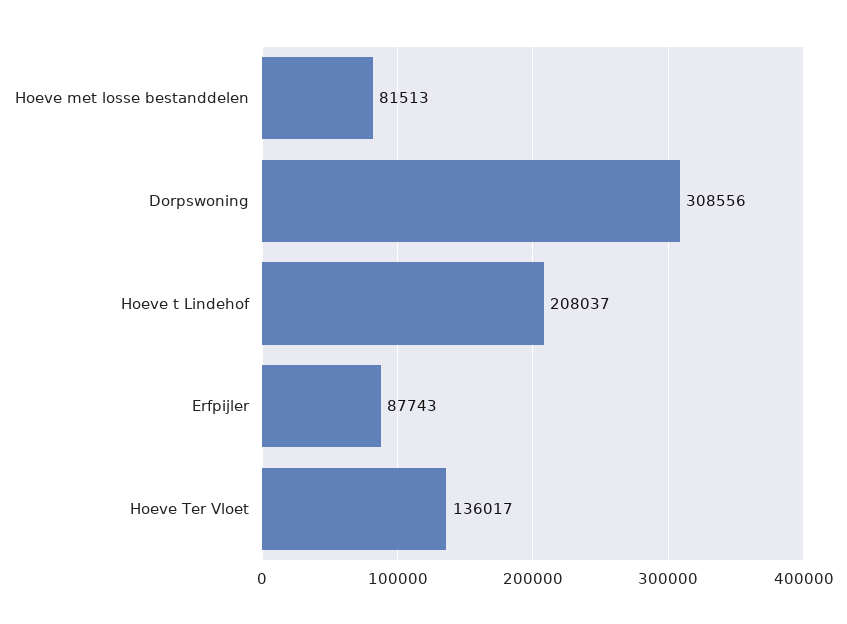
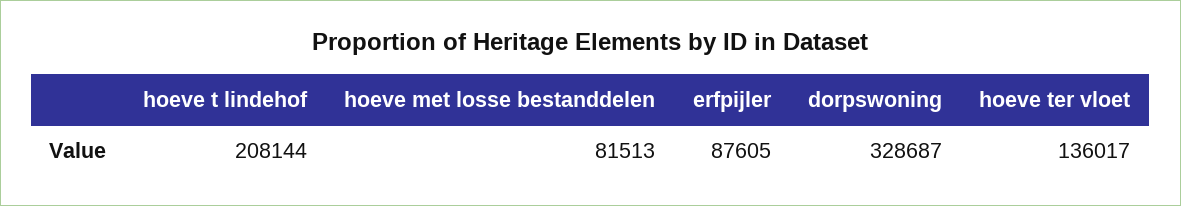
  {
    "Hoeve met losse bestanddelen": 81513,
-   "Dorpswoning": 308556,
+   "Dorpswoning": 328687,
-   "Hoeve t Lindehof": 208037,
+   "Hoeve t Lindehof": 208144,
-   "Erfpijler": 87743,
+   "Erfpijler": 87605,
    "Hoeve Ter Vloet": 136017
  }

